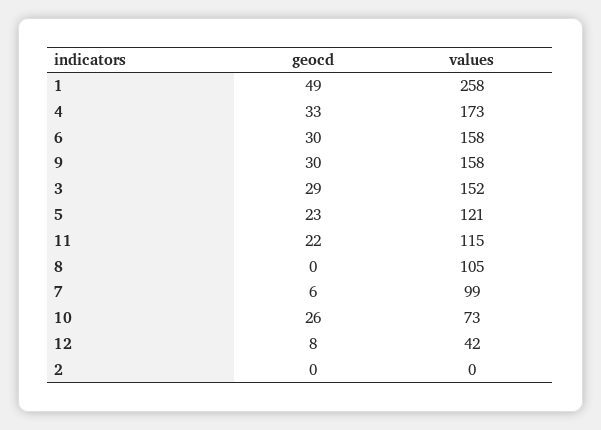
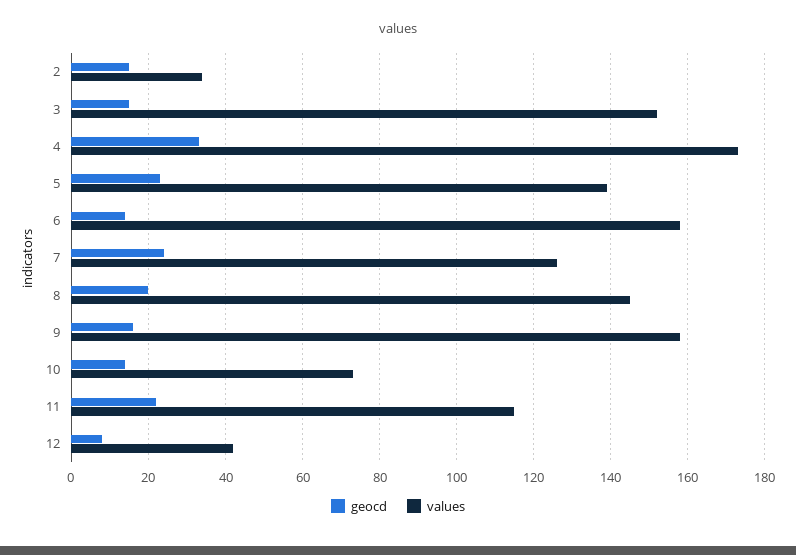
  {
    "geocd": {
-     "1": 49,
      "4": 33,
-     "6": 30,
+     "6": 15,
-     "9": 30,
+     "9": 15,
-     "3": 29,
+     "3": 15,
      "5": 23,
      "11": 22,
-     "8": 0,
+     "8": 20,
-     "7": 6,
+     "7": 25,
-     "10": 26,
+     "10": 15,
      "12": 8,
-     "2": 0
+     "2": 15
    },
    "values": {
-     "1": 258,
      "4": 173,
      "6": 158,
      "9": 158,
      "3": 152,
-     "5": 121,
+     "5": 140,
      "11": 115,
-     "8": 105,
+     "8": 145,
-     "7": 99,
+     "7": 125,
      "10": 73,
      "12": 42,
-     "2": 0
+     "2": 35
    }
  }

